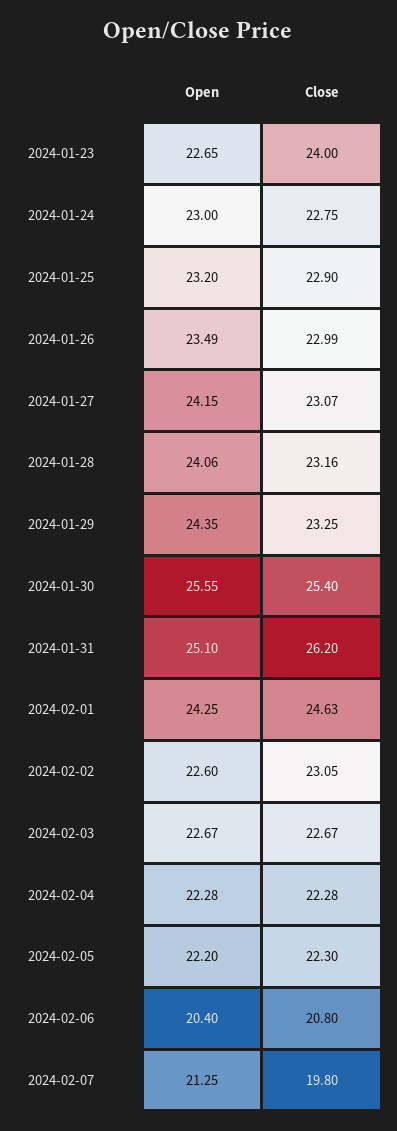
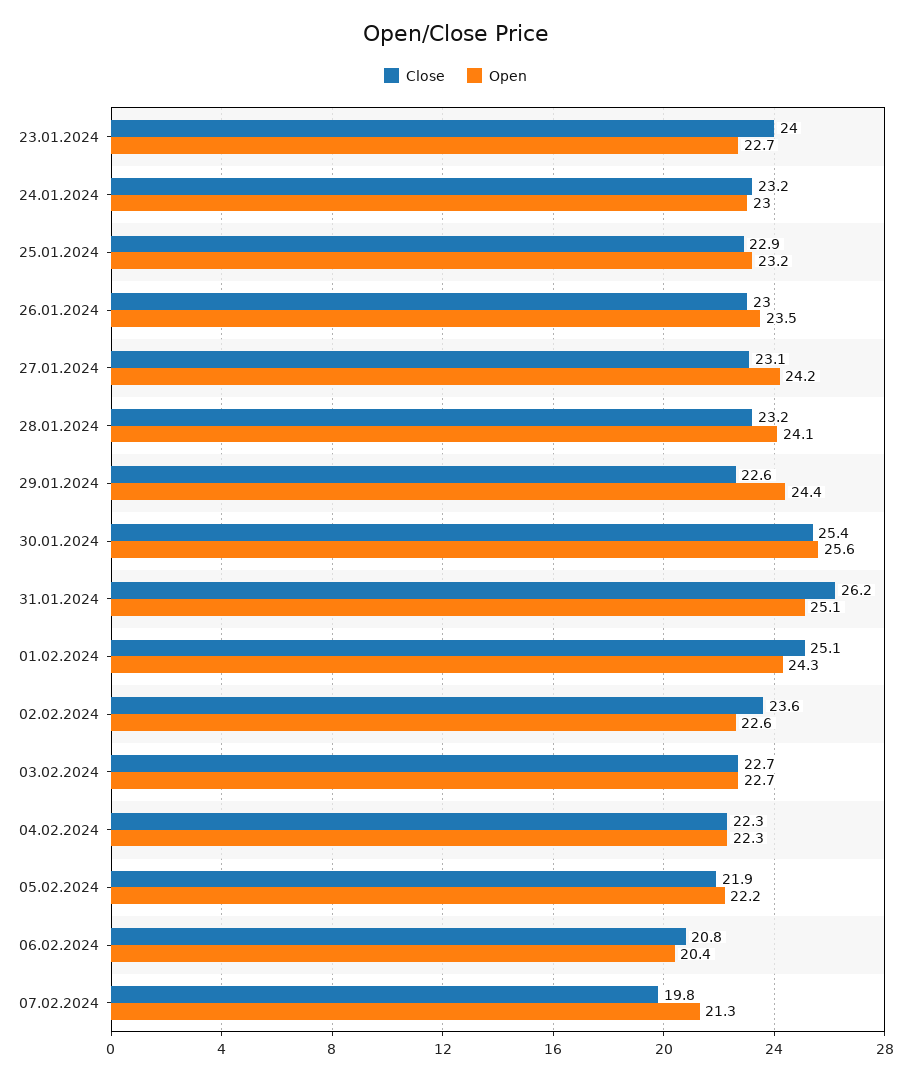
  {
    "Open": {
      "2024-01-23": 22.65,
      "2024-01-24": 23,
      "2024-01-25": 23.2,
      "2024-01-26": 23.49,
      "2024-01-27": 24.15,
      "2024-01-28": 24.06,
      "2024-01-29": 24.35,
      "2024-01-30": 25.55,
      "2024-01-31": 25.1,
      "2024-02-01": 24.25,
      "2024-02-02": 22.6,
      "2024-02-03": 22.67,
      "2024-02-04": 22.28,
      "2024-02-05": 22.2,
      "2024-02-06": 20.4,
      "2024-02-07": 21.25
    },
    "Close": {
      "2024-01-23": 24,
-     "2024-01-24": 22.75,
+     "2024-01-24": 23.2,
      "2024-01-25": 22.9,
      "2024-01-26": 22.99,
      "2024-01-27": 23.07,
      "2024-01-28": 23.16,
-     "2024-01-29": 23.25,
+     "2024-01-29": 22.6,
      "2024-01-30": 25.4,
      "2024-01-31": 26.2,
-     "2024-02-01": 24.63,
+     "2024-02-01": 25.1,
-     "2024-02-02": 23.05,
+     "2024-02-02": 23.6,
      "2024-02-03": 22.67,
      "2024-02-04": 22.28,
-     "2024-02-05": 22.3,
+     "2024-02-05": 21.9,
      "2024-02-06": 20.8,
      "2024-02-07": 19.8
    }
  }

